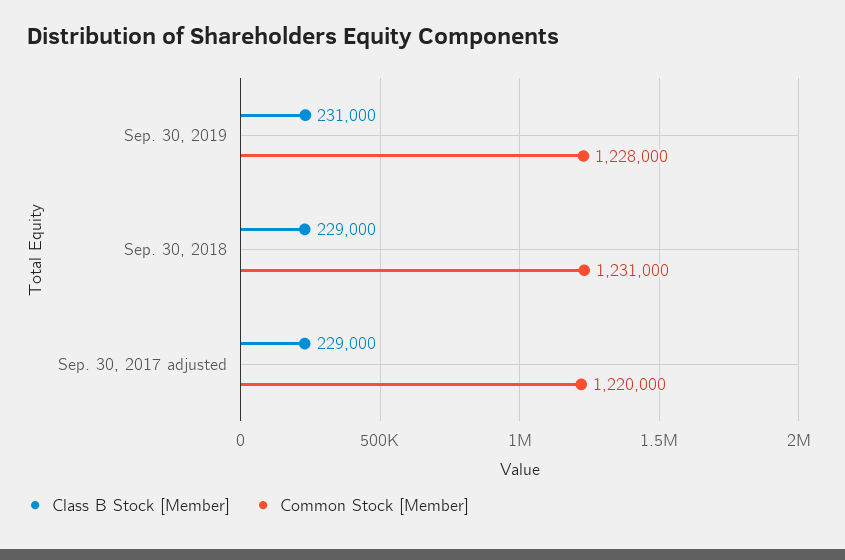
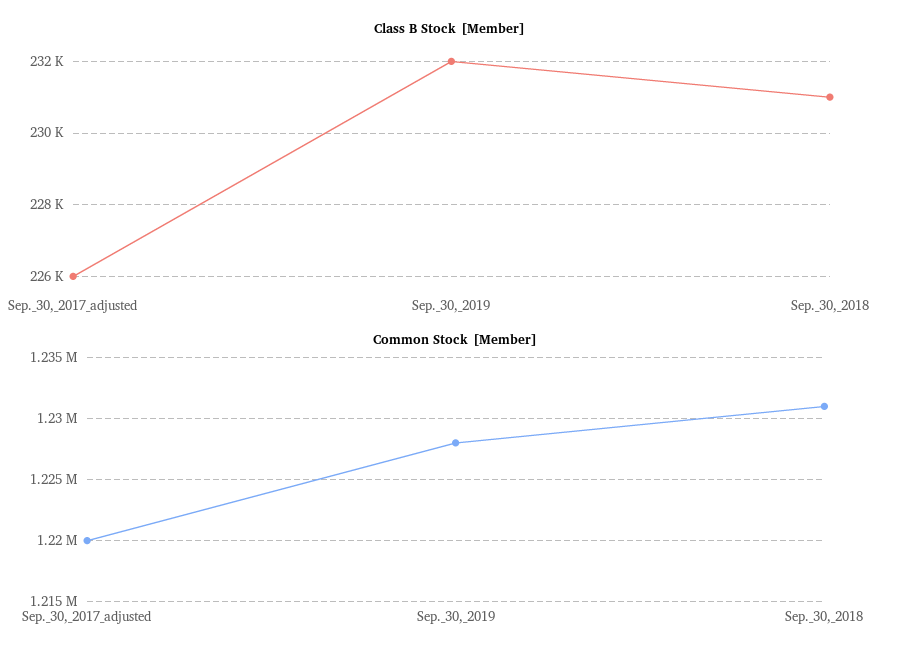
  {
    "Class B Stock [Member]": {
-     "Sep. 30, 2019": 231000,
+     "Sep. 30, 2019": 232000,
-     "Sep. 30, 2018": 229000,
+     "Sep. 30, 2018": 231000,
-     "Sep. 30, 2017 adjusted": 229000
+     "Sep. 30, 2017 adjusted": 226000
    },
    "Common Stock [Member]": {
      "Sep. 30, 2019": 1228000,
      "Sep. 30, 2018": 1231000,
      "Sep. 30, 2017 adjusted": 1220000
    }
  }

